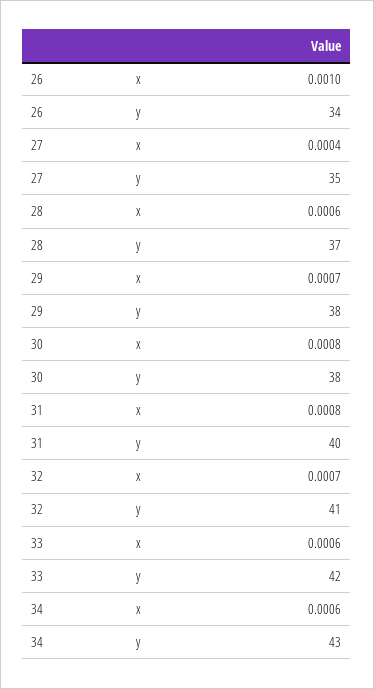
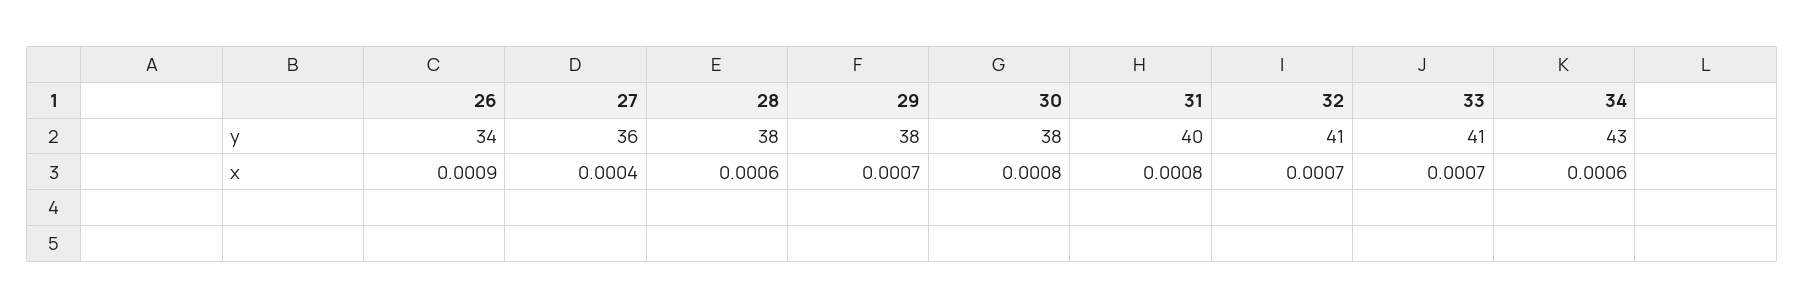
  {
    "26": {
-     "x": 0.001,
+     "x": 0.0009,
      "y": 34
    },
    "27": {
      "x": 0.0004,
-     "y": 35
+     "y": 36
    },
    "28": {
      "x": 0.0006,
-     "y": 37
+     "y": 38
    },
    "29": {
      "x": 0.0007,
      "y": 38
    },
    "30": {
      "x": 0.0008,
      "y": 38
    },
    "31": {
      "x": 0.0008,
      "y": 40
    },
    "32": {
      "x": 0.0007,
      "y": 41
    },
    "33": {
-     "x": 0.0006,
+     "x": 0.0007,
-     "y": 42
+     "y": 41
    },
    "34": {
      "x": 0.0006,
      "y": 43
    }
  }

